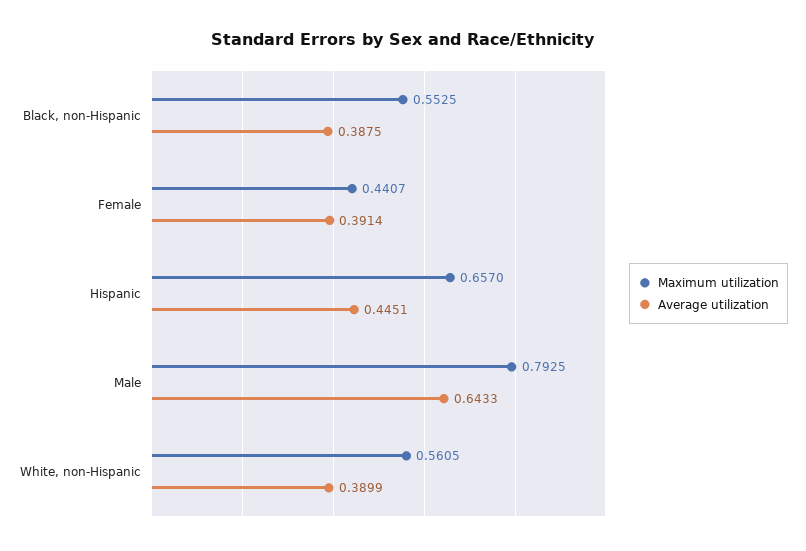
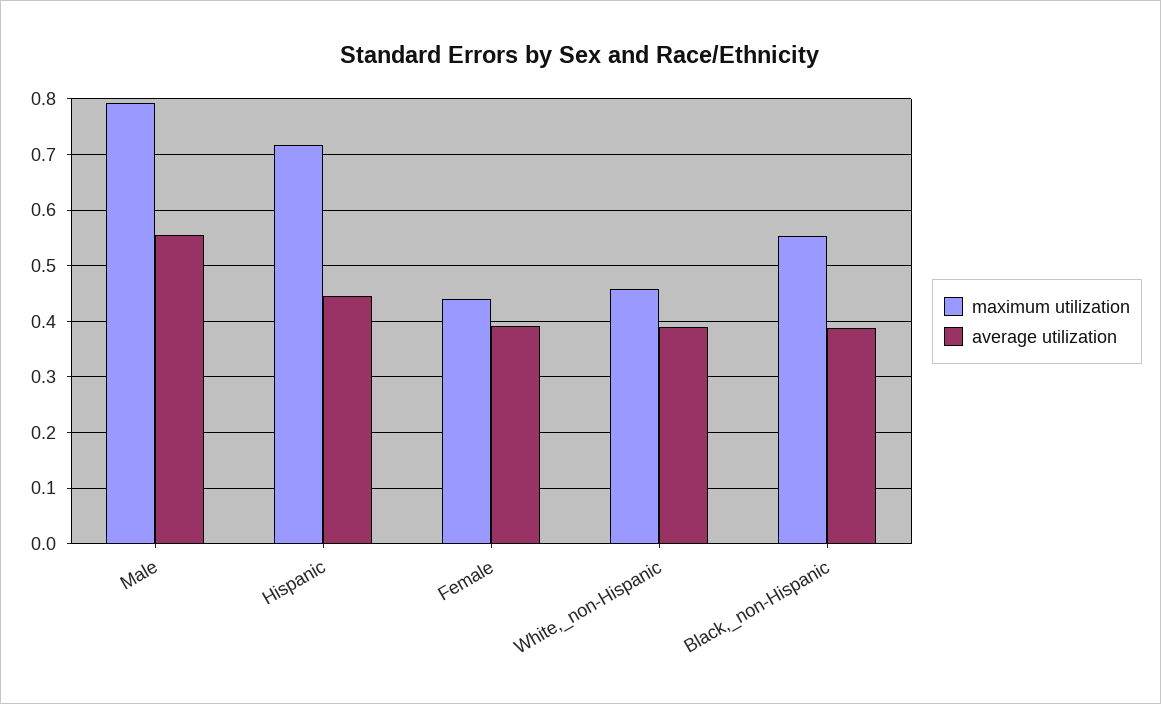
  {
    "Maximum utilization": {
      "Black, non-Hispanic": 0.5525,
      "Female": 0.4407,
-     "Hispanic": 0.657,
+     "Hispanic": 0.72,
      "Male": 0.7925,
-     "White, non-Hispanic": 0.5605
+     "White, non-Hispanic": 0.46
    },
    "Average utilization": {
      "Black, non-Hispanic": 0.3875,
      "Female": 0.3914,
      "Hispanic": 0.4451,
-     "Male": 0.6433,
+     "Male": 0.56,
      "White, non-Hispanic": 0.3899
    }
  }

